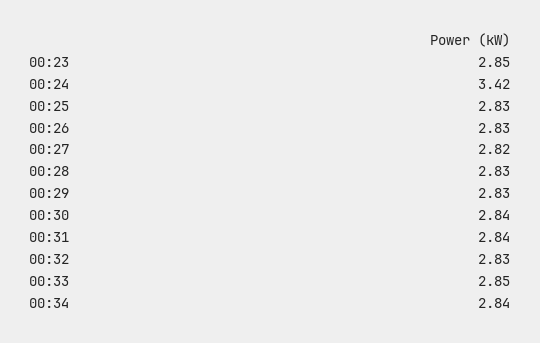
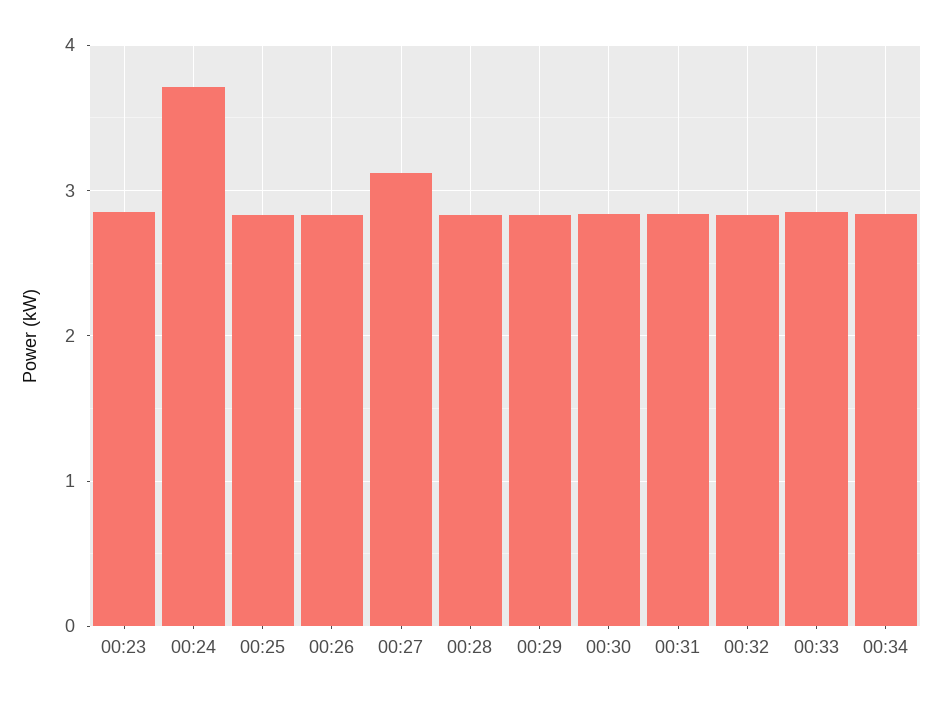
  {
    "00:23": 2.85,
-   "00:24": 3.42,
+   "00:24": 3.7,
    "00:25": 2.83,
    "00:26": 2.83,
-   "00:27": 2.82,
+   "00:27": 3.1,
    "00:28": 2.83,
    "00:29": 2.83,
    "00:30": 2.84,
    "00:31": 2.84,
    "00:32": 2.83,
    "00:33": 2.85,
    "00:34": 2.84
  }

